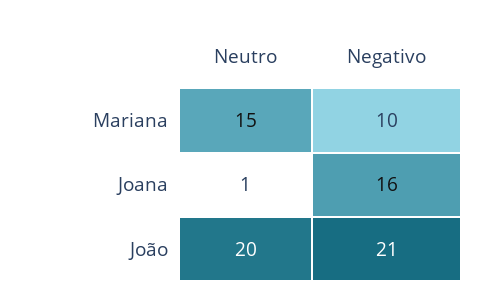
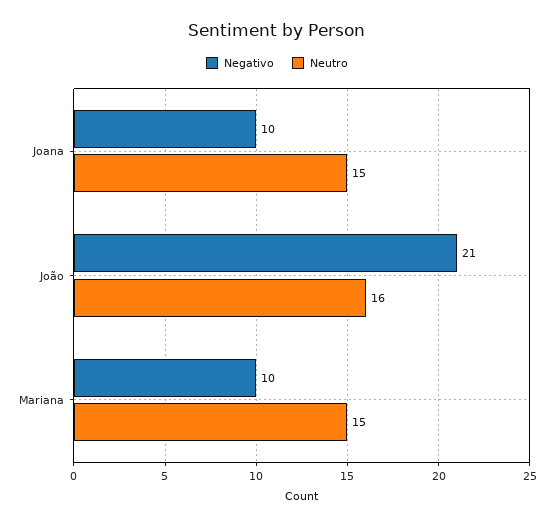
  {
    "Neutro": {
      "Mariana": 15,
-     "Joana": 1,
+     "Joana": 15,
-     "João": 20
+     "João": 16
    },
    "Negativo": {
      "Mariana": 10,
-     "Joana": 16,
+     "Joana": 10,
      "João": 21
    }
  }

